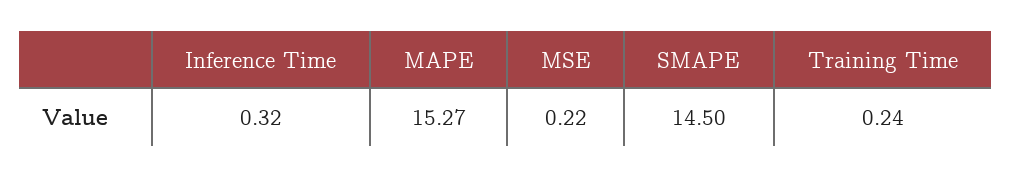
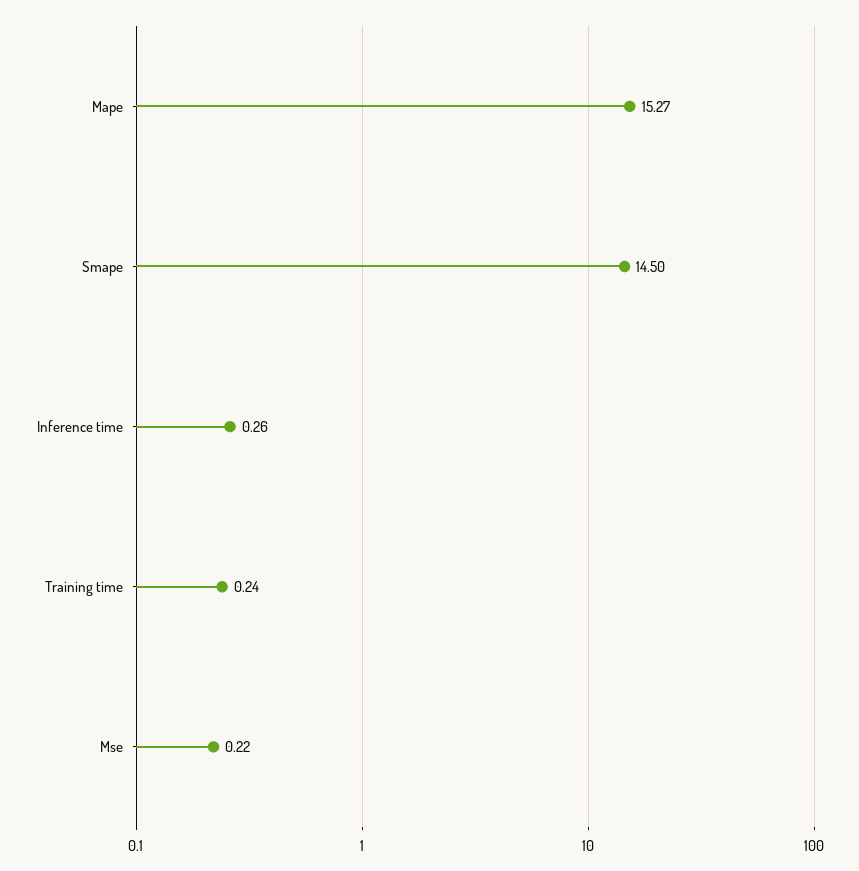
  {
-   "Inference Time": 0.32,
+   "Inference Time": 0.26,
    "MAPE": 15.27,
    "MSE": 0.22,
    "SMAPE": 14.5,
    "Training Time": 0.24
  }

